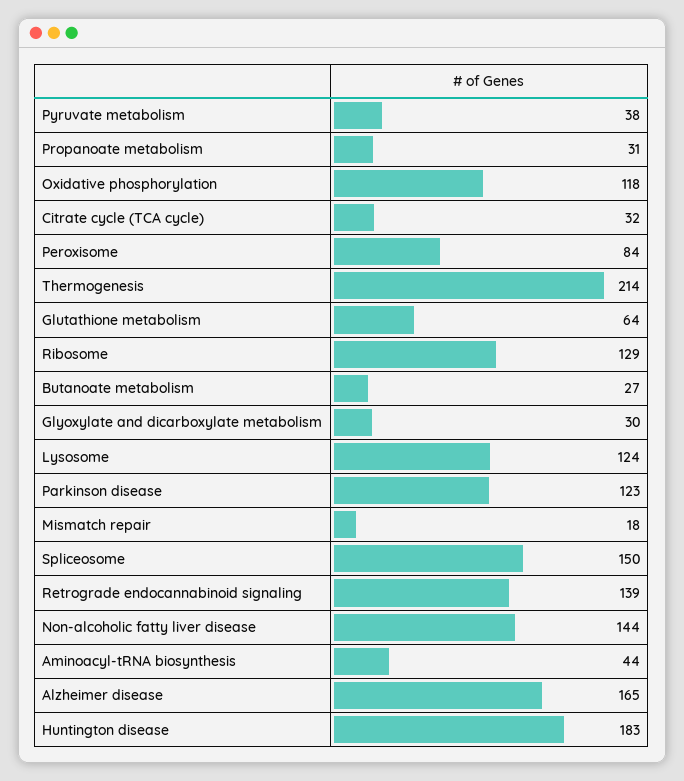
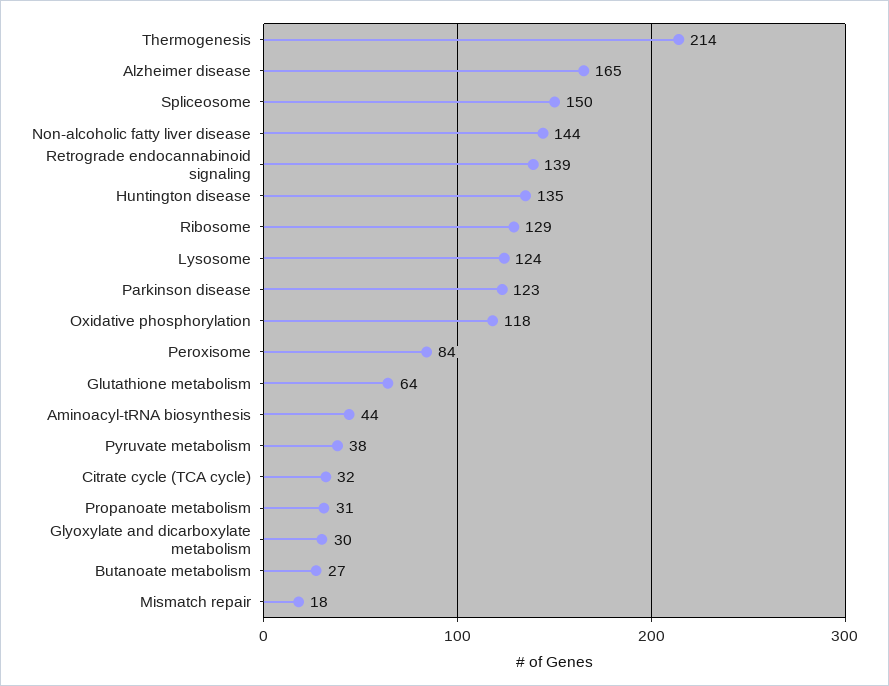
  {
    "Pyruvate metabolism": 38,
    "Propanoate metabolism": 31,
    "Oxidative phosphorylation": 118,
    "Citrate cycle (TCA cycle)": 32,
    "Peroxisome": 84,
    "Thermogenesis": 214,
    "Glutathione metabolism": 64,
    "Ribosome": 129,
    "Butanoate metabolism": 27,
    "Glyoxylate and dicarboxylate metabolism": 30,
    "Lysosome": 124,
    "Parkinson disease": 123,
    "Mismatch repair": 18,
    "Spliceosome": 150,
    "Retrograde endocannabinoid signaling": 139,
    "Non-alcoholic fatty liver disease": 144,
    "Aminoacyl-tRNA biosynthesis": 44,
    "Alzheimer disease": 165,
-   "Huntington disease": 183
+   "Huntington disease": 135
  }

